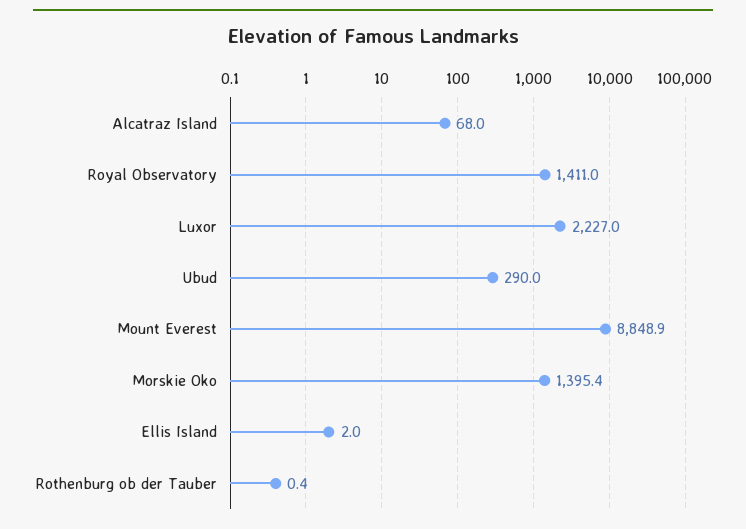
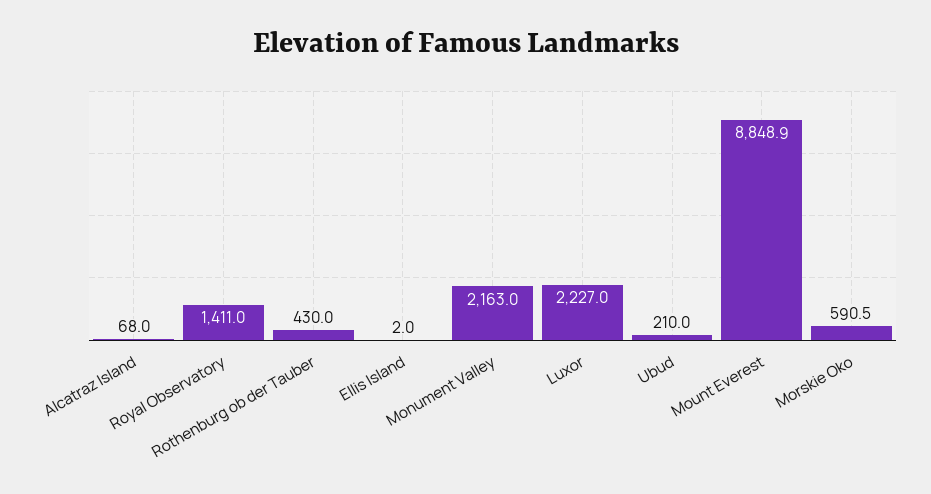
  {
    "Alcatraz Island": 68,
    "Royal Observatory": 1411,
    "Luxor": 2227,
-   "Ubud": 290,
+   "Ubud": 210,
    "Mount Everest": 8848.9,
-   "Morskie Oko": 1395.4,
+   "Morskie Oko": 590.5,
    "Ellis Island": 2,
-   "Rothenburg ob der Tauber": 0.4
+   "Rothenburg ob der Tauber": 430,
+   "Monument Valley": 2163
  }

